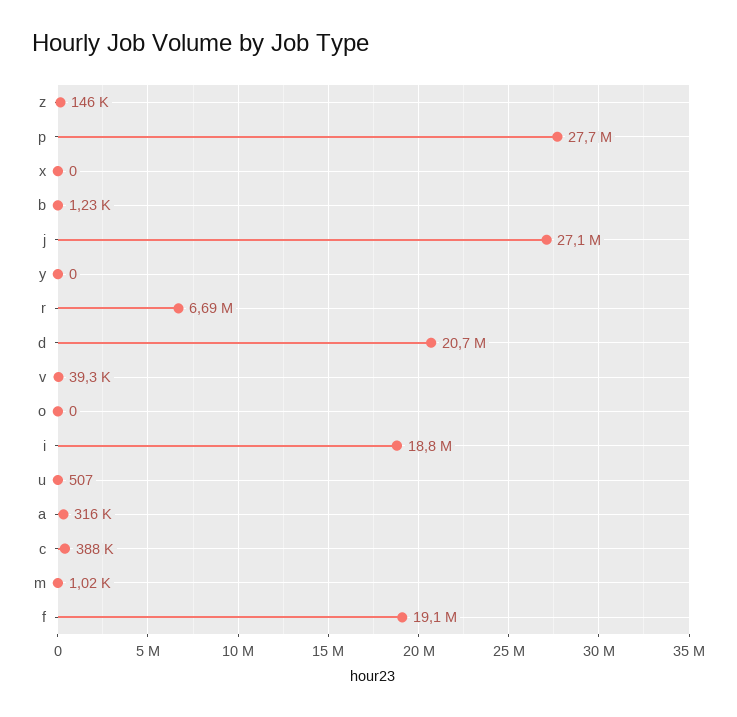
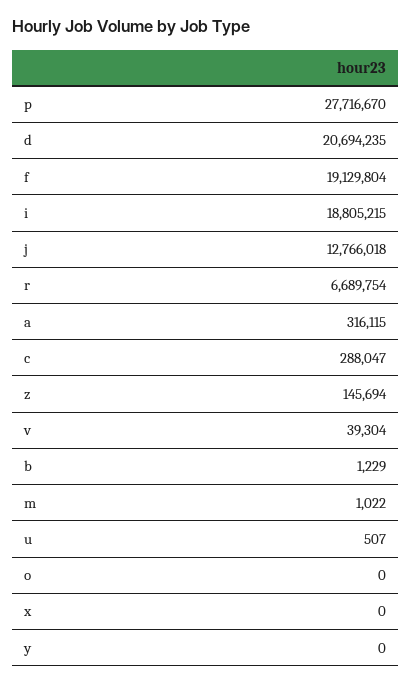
  {
    "z": 145694,
    "p": 27716670,
    "x": 0,
    "b": 1229,
-   "j": 27100000,
+   "j": 12766018,
    "y": 0,
    "r": 6689754,
    "d": 20694235,
    "v": 39304,
    "o": 0,
    "i": 18805215,
    "u": 507,
    "a": 316115,
-   "c": 388000,
+   "c": 288047,
    "m": 1022,
    "f": 19129804
  }

